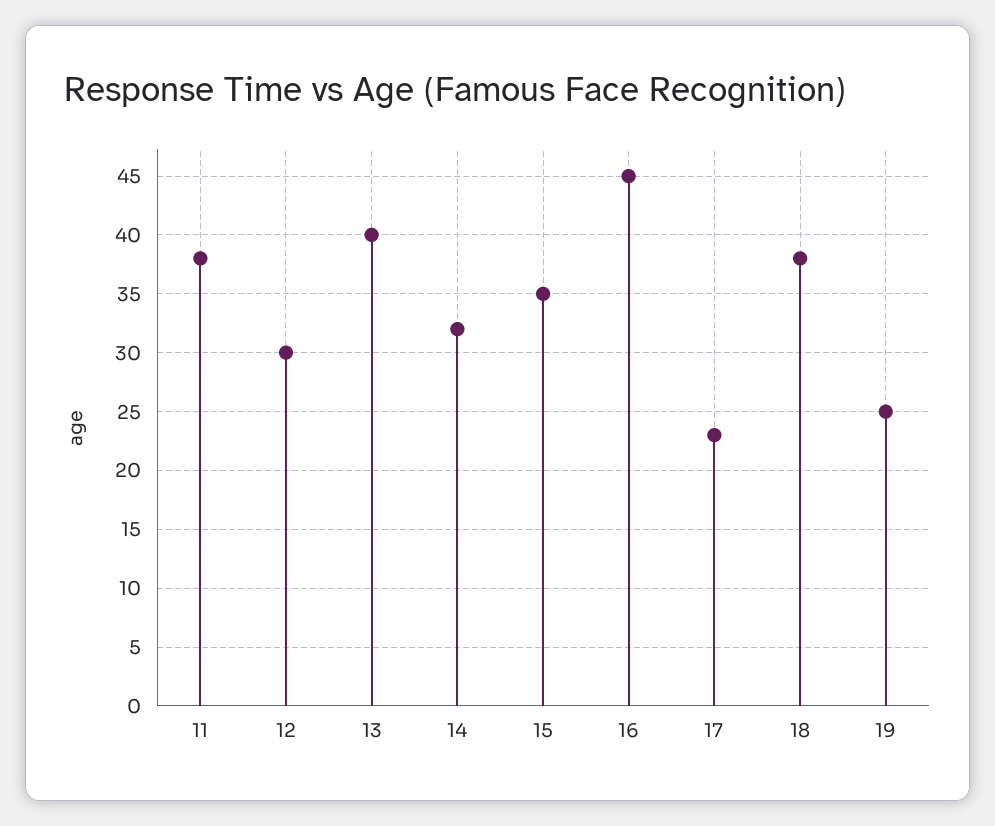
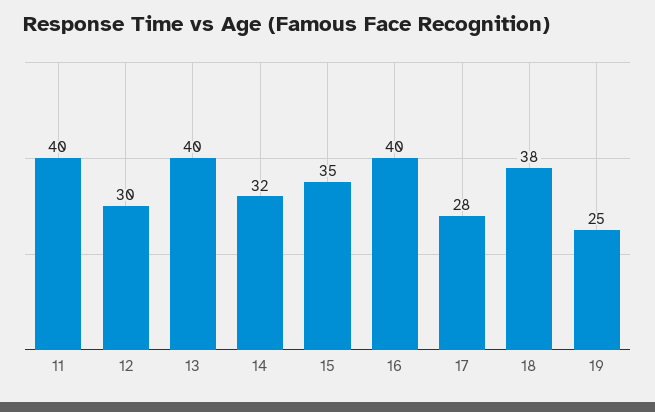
  {
-   "11": 38,
+   "11": 40,
    "12": 30,
    "13": 40,
    "14": 32,
    "15": 35,
-   "16": 45,
+   "16": 40,
-   "17": 23,
+   "17": 28,
    "18": 38,
    "19": 25
  }

